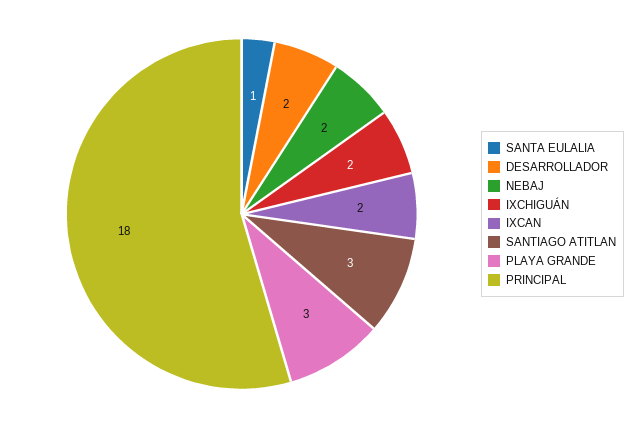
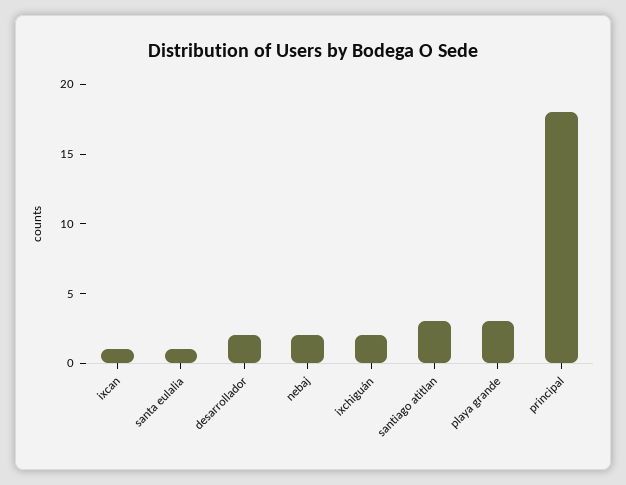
  {
    "SANTA EULALIA": 1,
    "DESARROLLADOR": 2,
    "NEBAJ": 2,
    "IXCHIGUÁN": 2,
-   "IXCAN": 2,
+   "IXCAN": 1,
    "SANTIAGO ATITLAN": 3,
    "PLAYA GRANDE": 3,
    "PRINCIPAL": 18
  }

